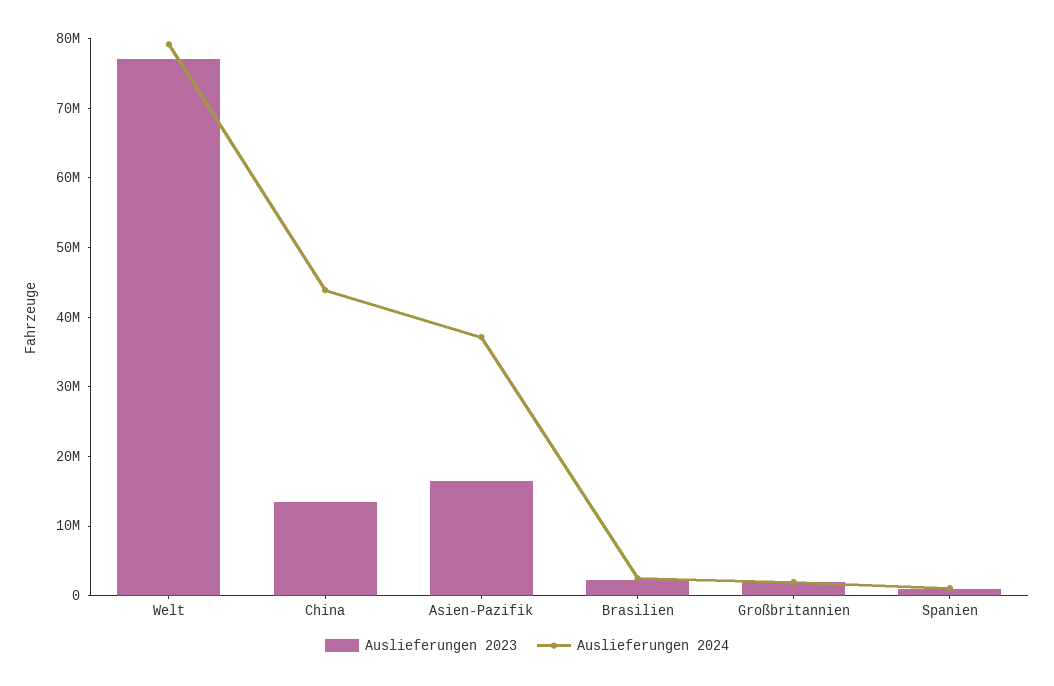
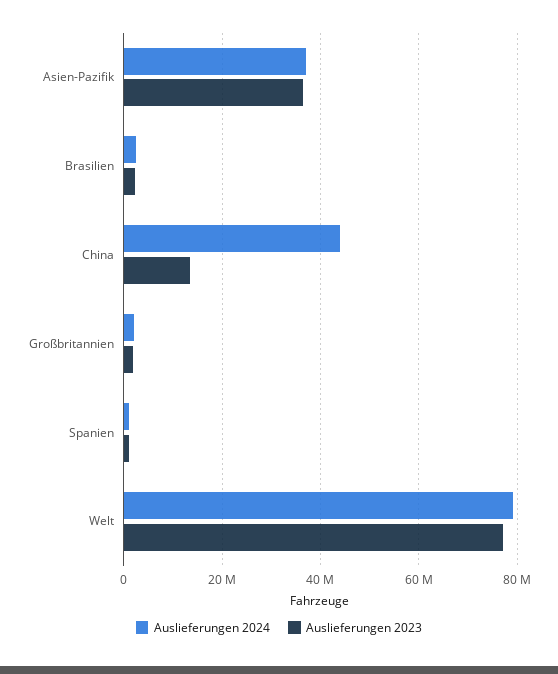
  {
    "Auslieferungen 2023": {
      "Welt": 78000000,
      "China": 14000000,
-     "Asien-Pazifik": 16000000,
+     "Asien-Pazifik": 36000000,
      "Brasilien": 2000000,
      "Großbritannien": 2000000,
      "Spanien": 0
    },
    "Auslieferungen 2024": {
      "Welt": 80000000,
      "China": 44000000,
      "Asien-Pazifik": 38000000,
      "Brasilien": 2000000,
      "Großbritannien": 2000000,
      "Spanien": 2000000
    }
  }

